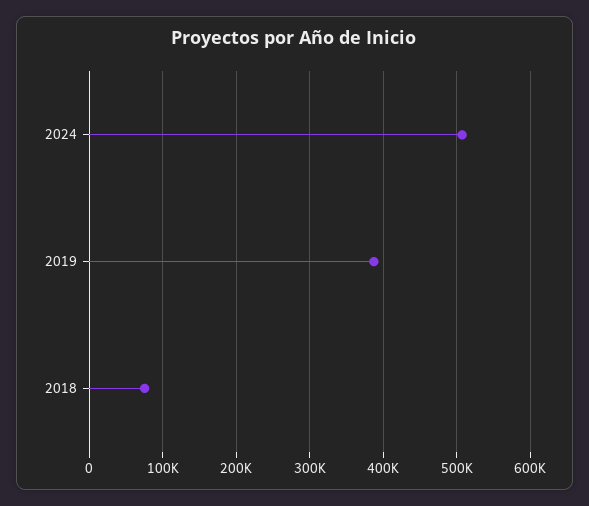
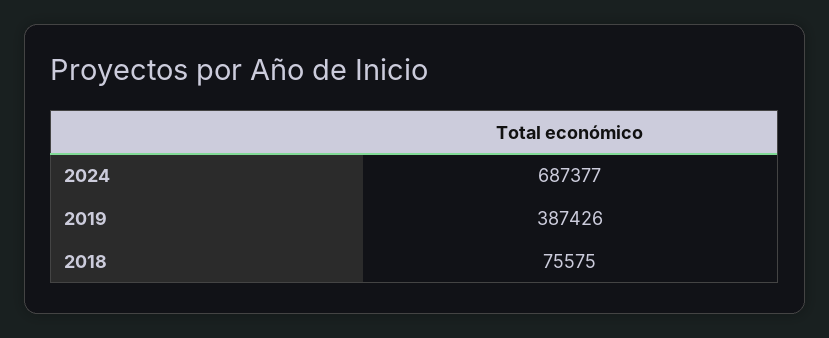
  {
-   "2024": 510000,
+   "2024": 687377,
    "2019": 387426,
    "2018": 75575
  }

